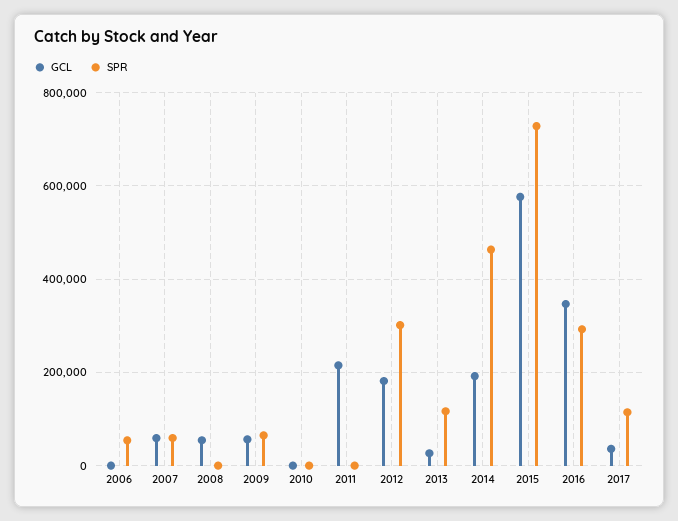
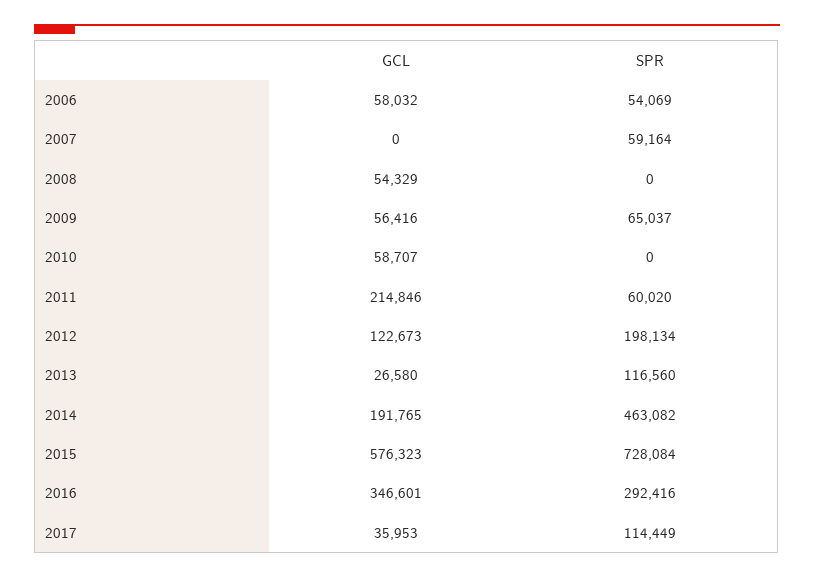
  {
    "GCL": {
-     "2006": 0,
+     "2006": 58032,
-     "2007": 60000,
+     "2007": 0,
      "2008": 54329,
      "2009": 56416,
-     "2010": 0,
+     "2010": 58707,
      "2011": 214846,
-     "2012": 180000,
+     "2012": 122673,
      "2013": 26580,
      "2014": 191765,
      "2015": 576323,
      "2016": 346601,
      "2017": 35953
    },
    "SPR": {
      "2006": 54069,
      "2007": 59164,
      "2008": 0,
      "2009": 65037,
      "2010": 0,
-     "2011": 0,
+     "2011": 60020,
-     "2012": 300000,
+     "2012": 198134,
      "2013": 116560,
      "2014": 463082,
      "2015": 728084,
      "2016": 292416,
      "2017": 114449
    }
  }

